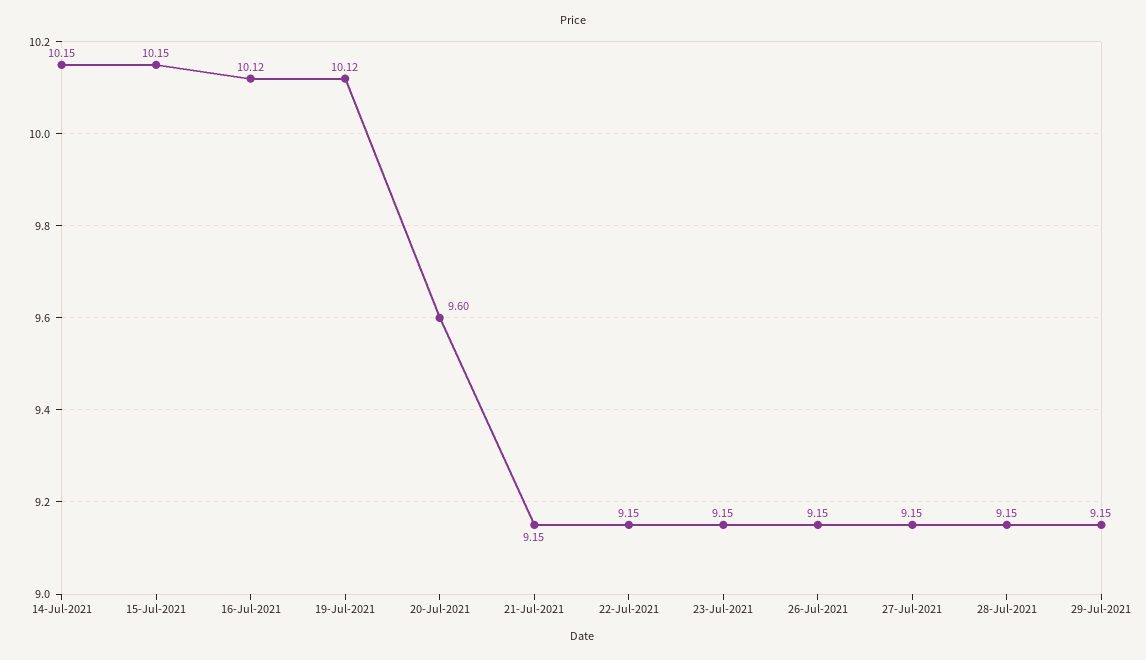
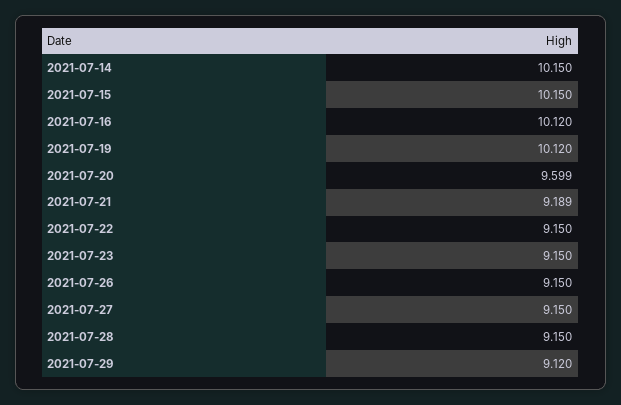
  {
    "14-Jul-2021": 10.15,
    "15-Jul-2021": 10.15,
    "16-Jul-2021": 10.12,
    "19-Jul-2021": 10.12,
    "20-Jul-2021": 9.599,
-   "21-Jul-2021": 9.15,
+   "21-Jul-2021": 9.189,
    "22-Jul-2021": 9.15,
    "23-Jul-2021": 9.15,
    "26-Jul-2021": 9.15,
    "27-Jul-2021": 9.15,
    "28-Jul-2021": 9.15,
-   "29-Jul-2021": 9.15
+   "29-Jul-2021": 9.12
  }

